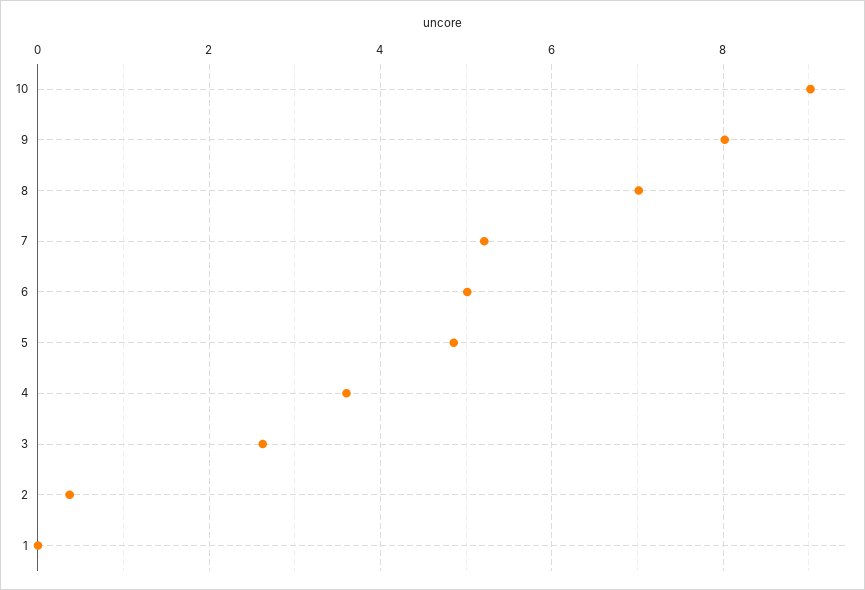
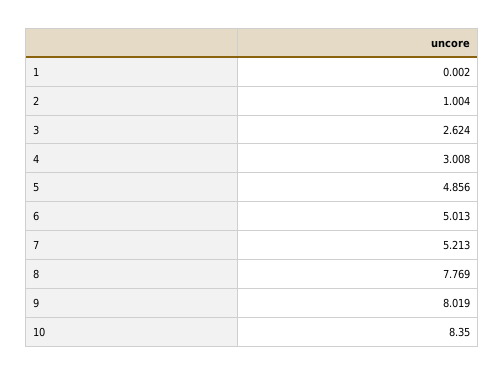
  {
-   "10": 9,
+   "10": 8.35,
    "9": 8.019,
-   "8": 7,
+   "8": 7.769,
    "7": 5.213,
    "6": 5.013,
    "5": 4.856,
-   "4": 3.6,
+   "4": 3.008,
    "3": 2.624,
-   "2": 0.4,
+   "2": 1.004,
    "1": 0.002
  }

